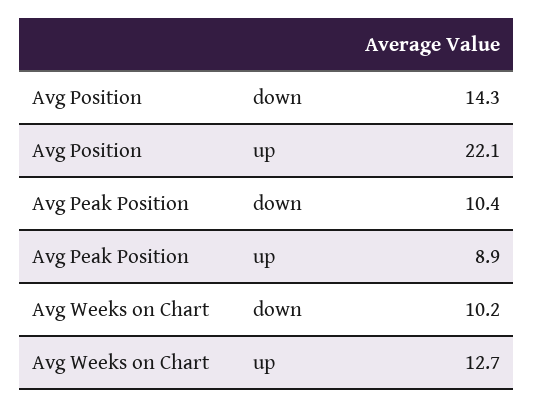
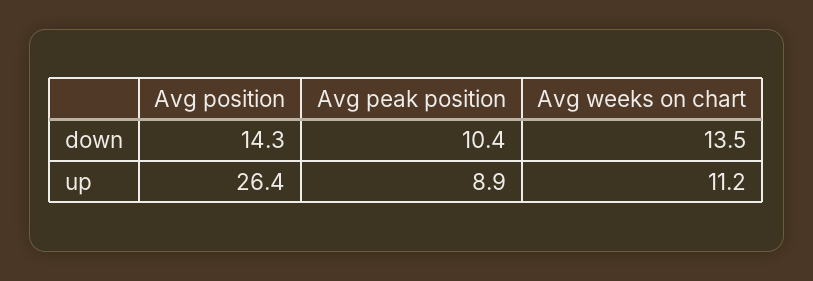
  {
    "Avg Position": {
      "down": 14.3,
-     "up": 22.1
+     "up": 26.4
    },
    "Avg Peak Position": {
      "down": 10.4,
      "up": 8.9
    },
    "Avg Weeks on Chart": {
-     "down": 10.2,
+     "down": 13.5,
-     "up": 12.7
+     "up": 11.2
    }
  }

